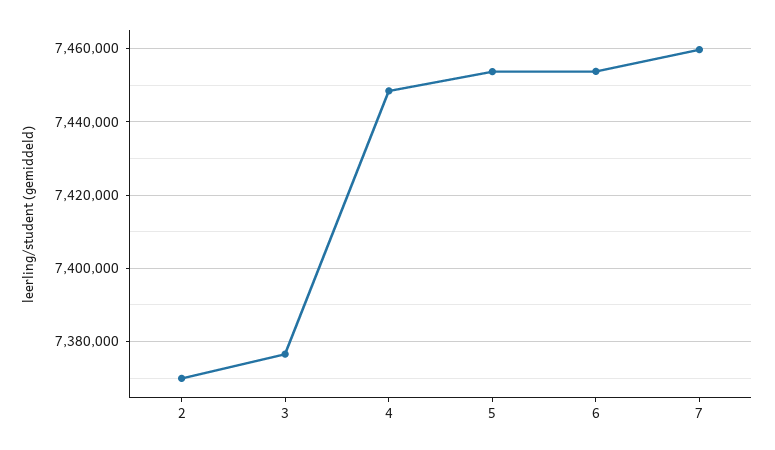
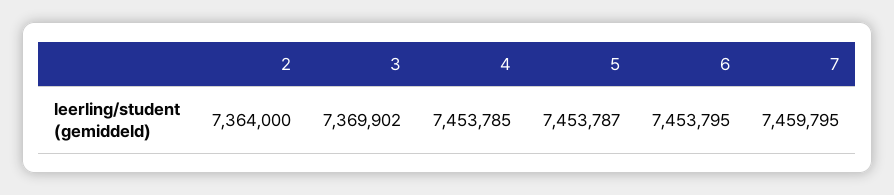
  {
-   "2": 7370000,
+   "2": 7364000,
-   "3": 7376000,
+   "3": 7369902,
-   "4": 7448000,
+   "4": 7453785,
    "5": 7453787,
    "6": 7453795,
    "7": 7459795
  }

